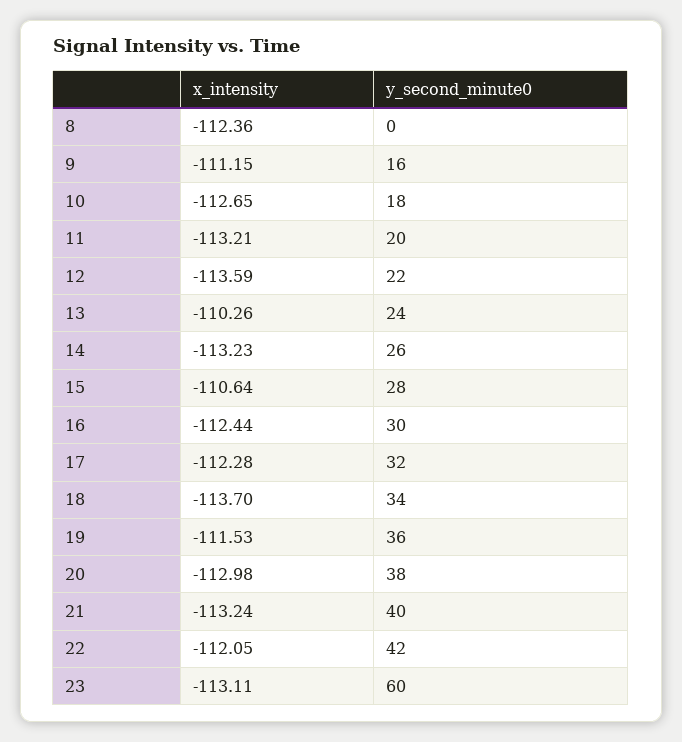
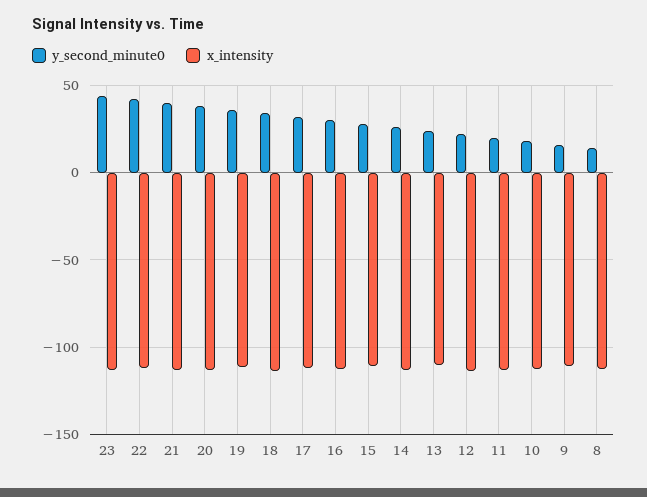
  {
    "x_intensity": {
      "8": -112.36,
      "9": -111.15,
      "10": -112.65,
      "11": -113.21,
      "12": -113.59,
      "13": -110.26,
      "14": -113.23,
      "15": -110.64,
      "16": -112.44,
      "17": -112.28,
      "18": -113.7,
      "19": -111.53,
      "20": -112.98,
      "21": -113.24,
      "22": -112.05,
      "23": -113.11
    },
    "y_second_minute0": {
-     "8": 0,
+     "8": 15,
      "9": 16,
      "10": 18,
      "11": 20,
      "12": 22,
      "13": 24,
      "14": 26,
      "15": 28,
      "16": 30,
      "17": 32,
      "18": 34,
      "19": 36,
      "20": 38,
      "21": 40,
      "22": 42,
-     "23": 60
+     "23": 45
    }
  }

